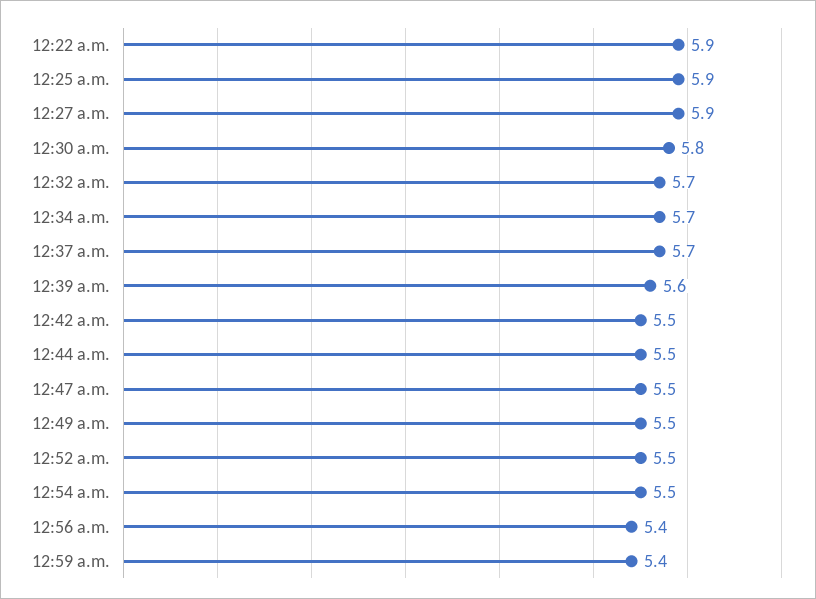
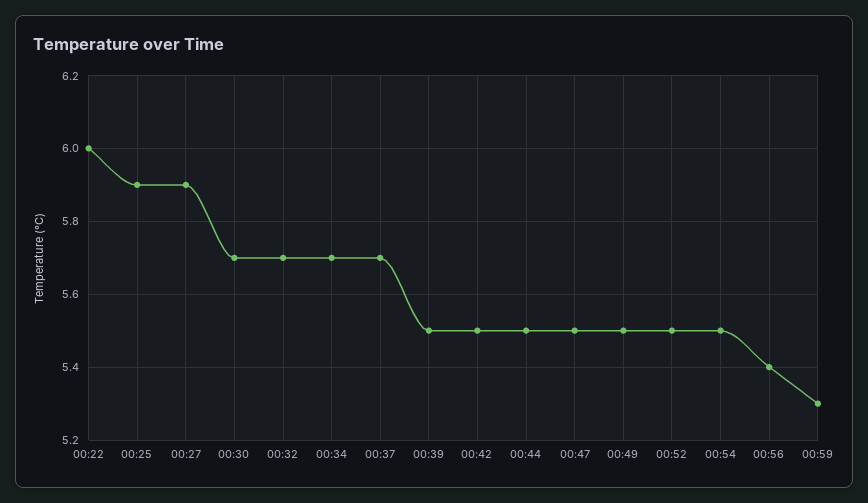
  {
-   "12:22 a.m.": 5.9,
+   "12:22 a.m.": 6,
    "12:25 a.m.": 5.9,
    "12:27 a.m.": 5.9,
-   "12:30 a.m.": 5.8,
+   "12:30 a.m.": 5.7,
    "12:32 a.m.": 5.7,
    "12:34 a.m.": 5.7,
    "12:37 a.m.": 5.7,
-   "12:39 a.m.": 5.6,
+   "12:39 a.m.": 5.5,
    "12:42 a.m.": 5.5,
    "12:44 a.m.": 5.5,
    "12:47 a.m.": 5.5,
    "12:49 a.m.": 5.5,
    "12:52 a.m.": 5.5,
    "12:54 a.m.": 5.5,
    "12:56 a.m.": 5.4,
-   "12:59 a.m.": 5.4
+   "12:59 a.m.": 5.3
  }

